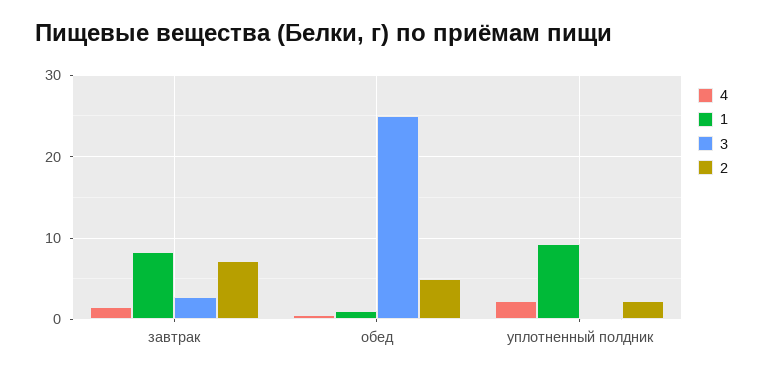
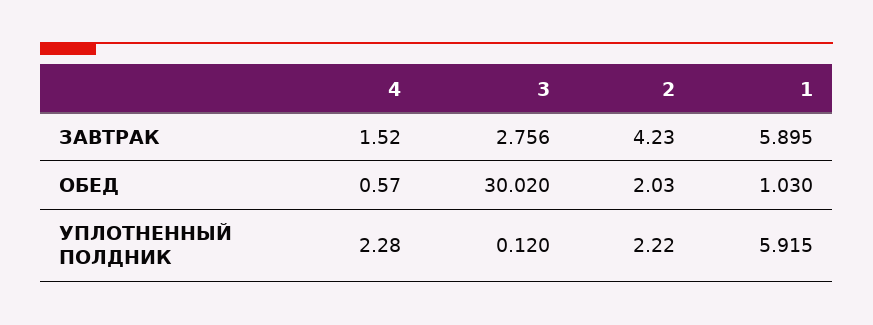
  {
    "4": {
      "завтрак": 1.52,
      "обед": 0.57,
      "уплотненный полдник": 2.28
    },
    "1": {
-     "завтрак": 8,
+     "завтрак": 5.895,
      "обед": 1.03,
-     "уплотненный полдник": 9
+     "уплотненный полдник": 5.915
    },
    "3": {
      "завтрак": 2.756,
-     "обед": 25,
+     "обед": 30.02,
      "уплотненный полдник": 0.12
    },
    "2": {
-     "завтрак": 7,
+     "завтрак": 4.23,
-     "обед": 5,
+     "обед": 2.03,
      "уплотненный полдник": 2.22
    }
  }

